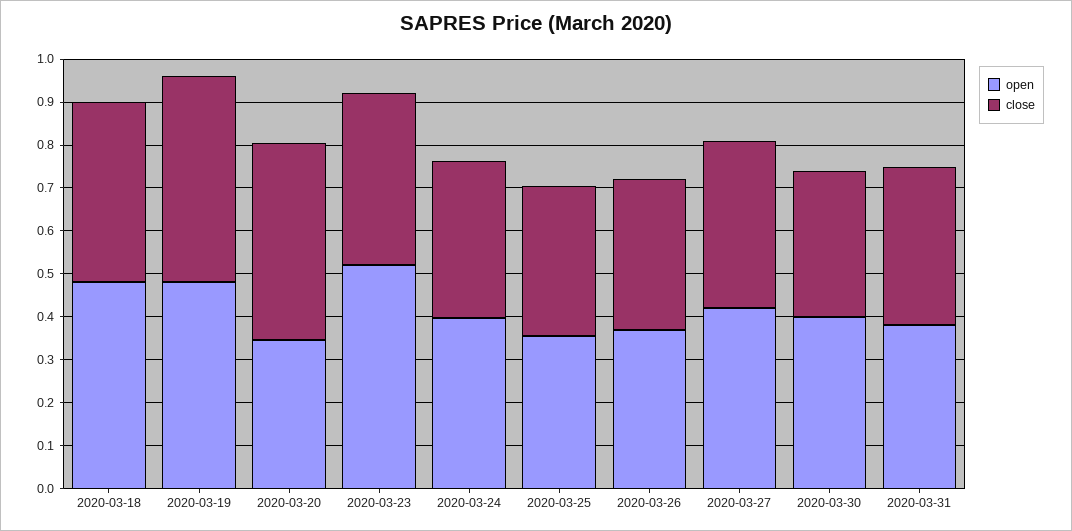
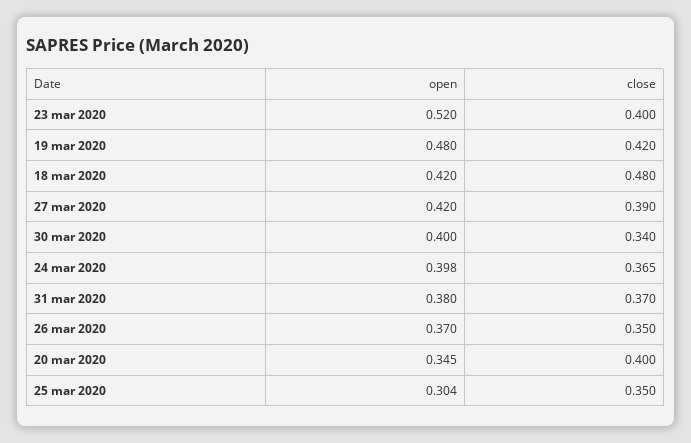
  {
    "open": {
-     "2020-03-18": 0.48,
+     "2020-03-18": 0.42,
      "2020-03-19": 0.48,
      "2020-03-20": 0.345,
      "2020-03-23": 0.52,
      "2020-03-24": 0.398,
-     "2020-03-25": 0.36,
+     "2020-03-25": 0.304,
      "2020-03-26": 0.37,
      "2020-03-27": 0.42,
      "2020-03-30": 0.4,
      "2020-03-31": 0.38
    },
    "close": {
-     "2020-03-18": 0.42,
+     "2020-03-18": 0.48,
-     "2020-03-19": 0.48,
+     "2020-03-19": 0.42,
-     "2020-03-20": 0.46,
+     "2020-03-20": 0.4,
      "2020-03-23": 0.4,
      "2020-03-24": 0.365,
      "2020-03-25": 0.35,
      "2020-03-26": 0.35,
      "2020-03-27": 0.39,
      "2020-03-30": 0.34,
      "2020-03-31": 0.37
    }
  }

